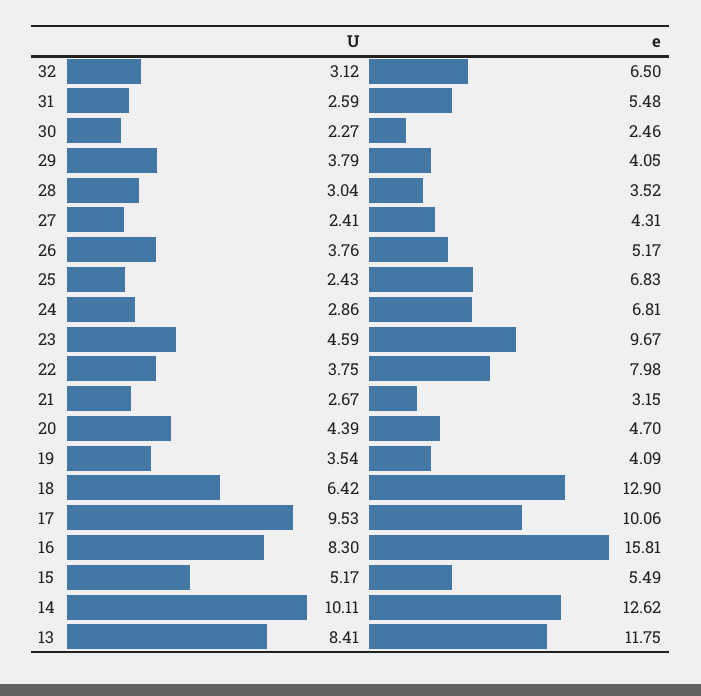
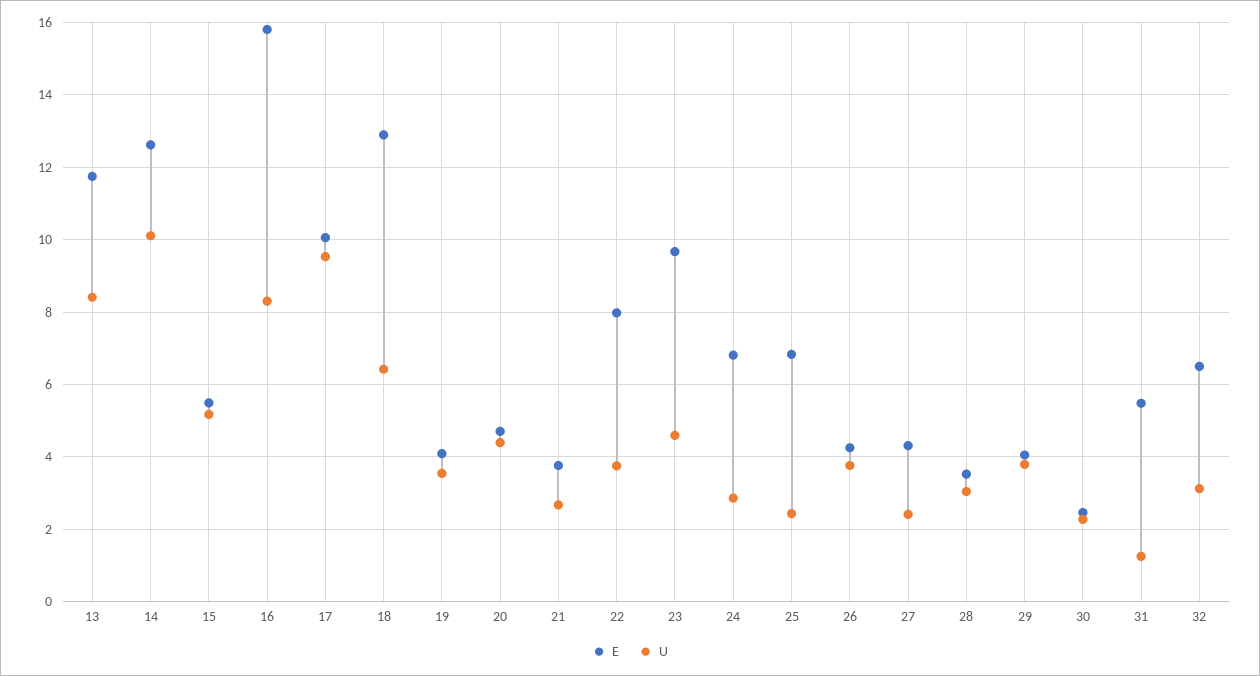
  {
    "U": {
      "32": 3.12,
-     "31": 2.59,
+     "31": 1.2,
      "30": 2.27,
      "29": 3.79,
      "28": 3.04,
      "27": 2.41,
      "26": 3.76,
      "25": 2.43,
      "24": 2.86,
      "23": 4.59,
      "22": 3.75,
      "21": 2.67,
      "20": 4.39,
      "19": 3.54,
      "18": 6.42,
      "17": 9.53,
      "16": 8.3,
      "15": 5.17,
      "14": 10.11,
      "13": 8.41
    },
    "e": {
      "32": 6.5,
      "31": 5.48,
      "30": 2.46,
      "29": 4.05,
      "28": 3.52,
      "27": 4.31,
-     "26": 5.17,
+     "26": 4.2,
      "25": 6.83,
      "24": 6.81,
      "23": 9.67,
      "22": 7.98,
-     "21": 3.15,
+     "21": 3.8,
      "20": 4.7,
      "19": 4.09,
      "18": 12.9,
      "17": 10.06,
      "16": 15.81,
      "15": 5.49,
      "14": 12.62,
      "13": 11.75
    }
  }

